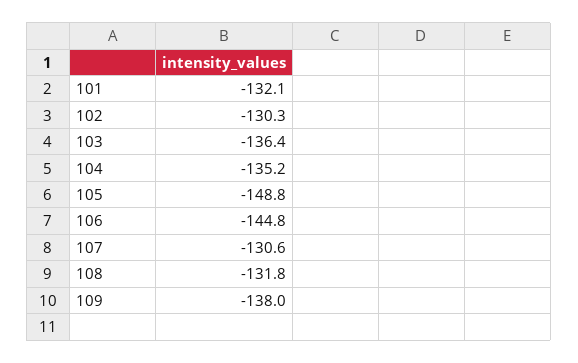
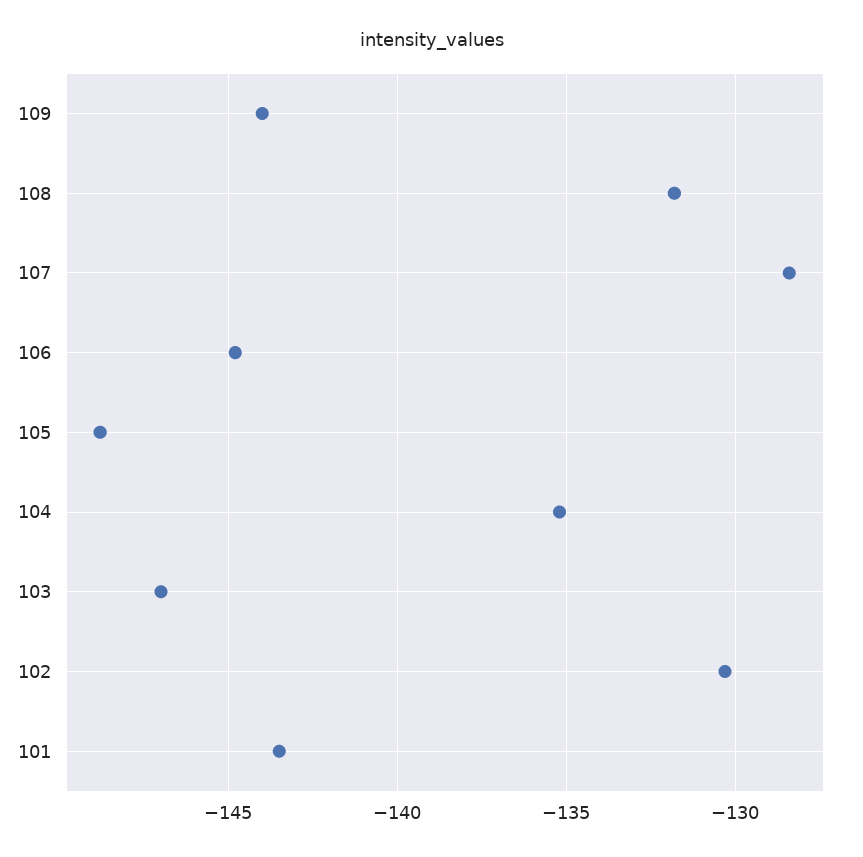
  {
-   "101": -132.1,
+   "101": -143.5,
    "102": -130.3,
-   "103": -136.4,
+   "103": -147,
    "104": -135.2,
    "105": -148.8,
    "106": -144.8,
-   "107": -130.6,
+   "107": -128.5,
    "108": -131.8,
-   "109": -138
+   "109": -144
  }

